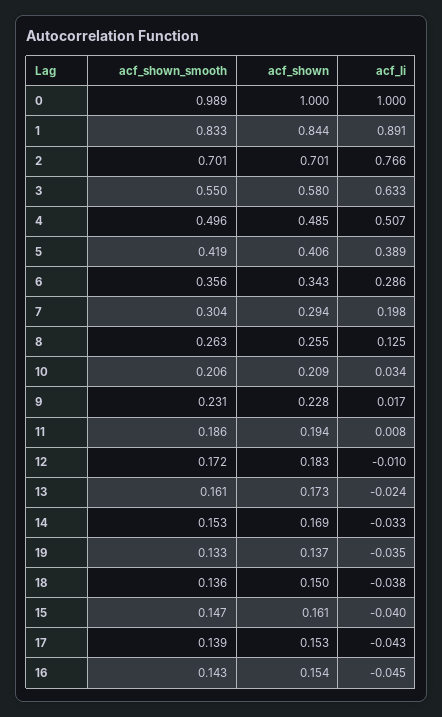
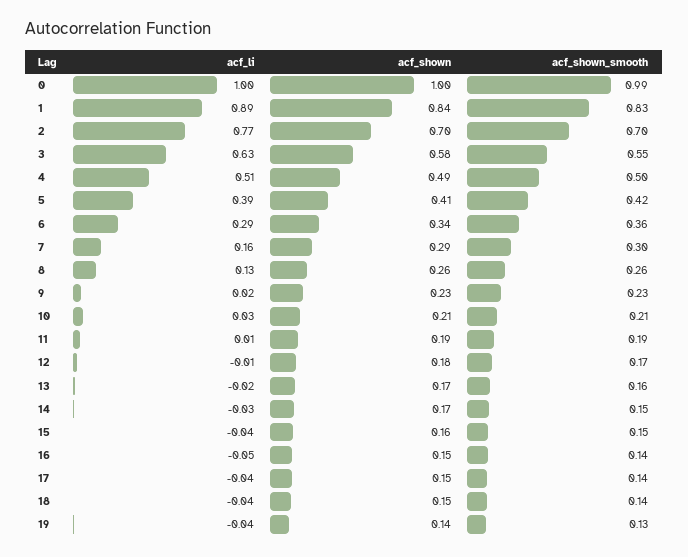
  {
    "acf_shown_smooth": {
      "0": 0.989,
      "1": 0.833,
      "2": 0.701,
      "3": 0.55,
      "4": 0.496,
      "5": 0.419,
      "6": 0.356,
      "7": 0.304,
      "8": 0.263,
      "10": 0.206,
      "9": 0.231,
      "11": 0.186,
      "12": 0.172,
      "13": 0.161,
      "14": 0.153,
      "19": 0.133,
      "18": 0.136,
      "15": 0.147,
      "17": 0.139,
      "16": 0.143
    },
    "acf_shown": {
      "0": 1,
      "1": 0.844,
      "2": 0.701,
      "3": 0.58,
      "4": 0.485,
      "5": 0.406,
      "6": 0.343,
      "7": 0.294,
      "8": 0.255,
      "10": 0.209,
      "9": 0.228,
      "11": 0.194,
      "12": 0.183,
      "13": 0.173,
      "14": 0.169,
      "19": 0.137,
      "18": 0.15,
      "15": 0.161,
      "17": 0.153,
      "16": 0.154
    },
    "acf_li": {
      "0": 1,
      "1": 0.891,
      "2": 0.766,
      "3": 0.633,
      "4": 0.507,
      "5": 0.389,
      "6": 0.286,
-     "7": 0.198,
+     "7": 0.16,
      "8": 0.125,
      "10": 0.034,
      "9": 0.017,
      "11": 0.008,
      "12": -0.01,
      "13": -0.024,
      "14": -0.033,
      "19": -0.035,
      "18": -0.038,
      "15": -0.04,
      "17": -0.043,
      "16": -0.045
    }
  }

